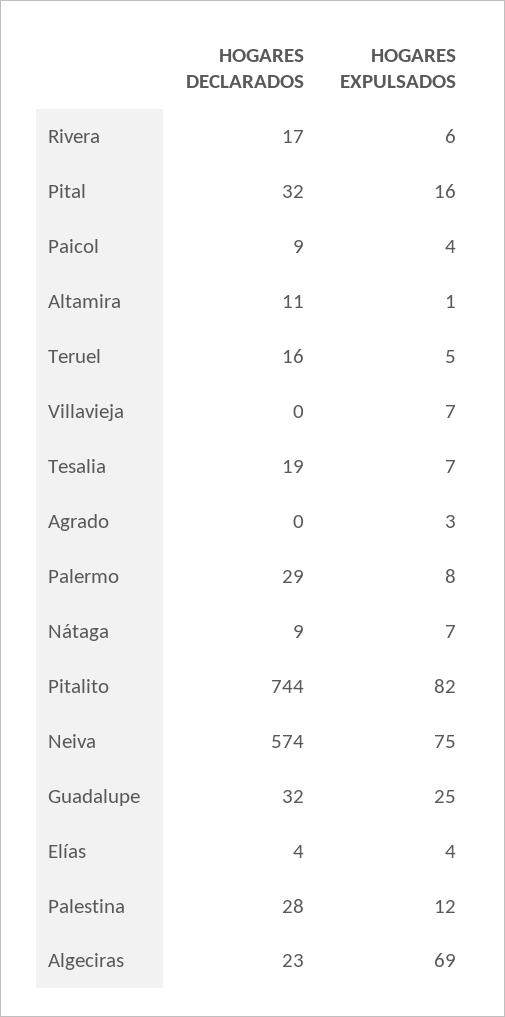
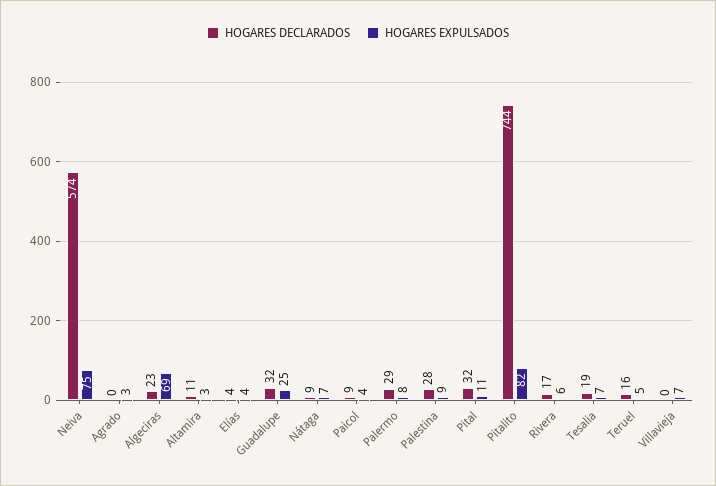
  {
    "HOGARES DECLARADOS": {
      "Rivera": 17,
      "Pital": 32,
      "Paicol": 9,
      "Altamira": 11,
      "Teruel": 16,
      "Villavieja": 0,
      "Tesalia": 19,
      "Agrado": 0,
      "Palermo": 29,
      "Nátaga": 9,
      "Pitalito": 744,
      "Neiva": 574,
      "Guadalupe": 32,
      "Elías": 4,
      "Palestina": 28,
      "Algeciras": 23
    },
    "HOGARES EXPULSADOS": {
      "Rivera": 6,
-     "Pital": 16,
+     "Pital": 11,
      "Paicol": 4,
-     "Altamira": 1,
+     "Altamira": 3,
      "Teruel": 5,
      "Villavieja": 7,
      "Tesalia": 7,
      "Agrado": 3,
      "Palermo": 8,
      "Nátaga": 7,
      "Pitalito": 82,
      "Neiva": 75,
      "Guadalupe": 25,
      "Elías": 4,
-     "Palestina": 12,
+     "Palestina": 9,
      "Algeciras": 69
    }
  }

